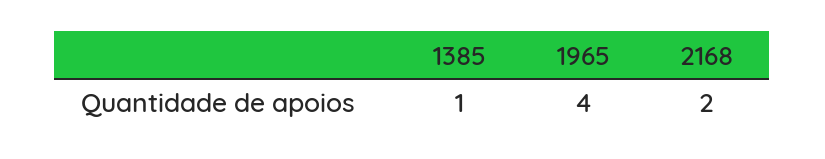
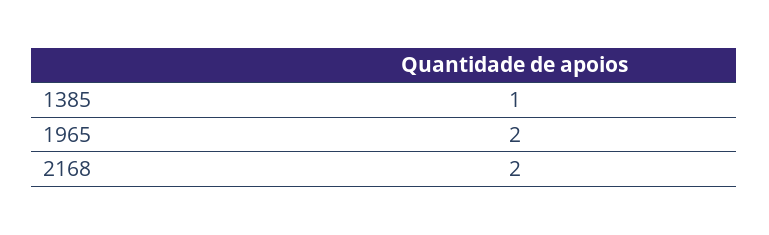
  {
    "1385": 1,
-   "1965": 4,
+   "1965": 2,
    "2168": 2
  }

